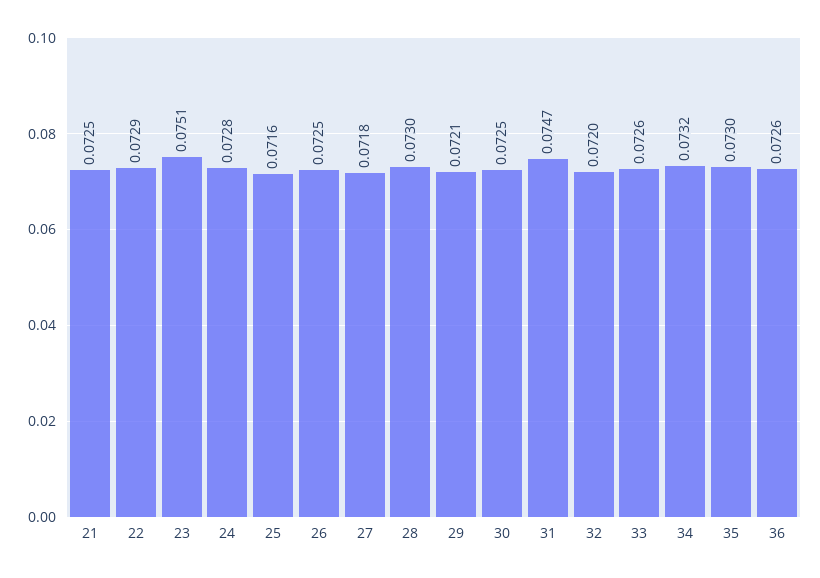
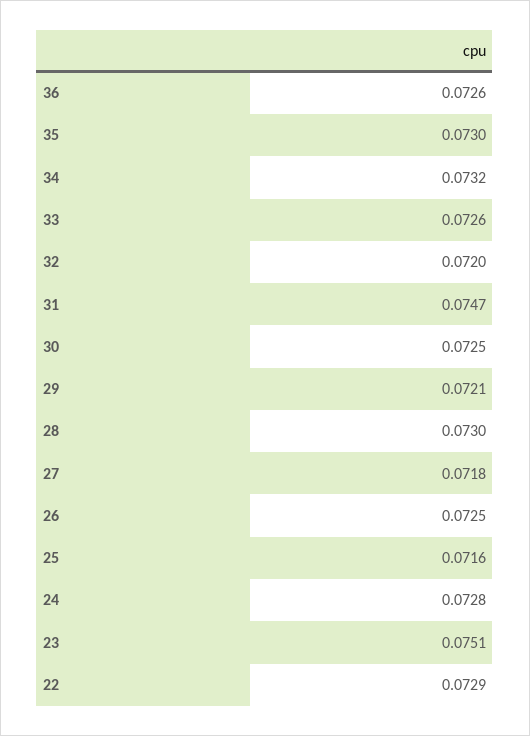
  {
-   "21": 0.0725,
    "22": 0.0729,
    "23": 0.0751,
    "24": 0.0728,
    "25": 0.0716,
    "26": 0.0725,
    "27": 0.0718,
    "28": 0.073,
    "29": 0.0721,
    "30": 0.0725,
    "31": 0.0747,
    "32": 0.072,
    "33": 0.0726,
    "34": 0.0732,
    "35": 0.073,
    "36": 0.0726
  }

